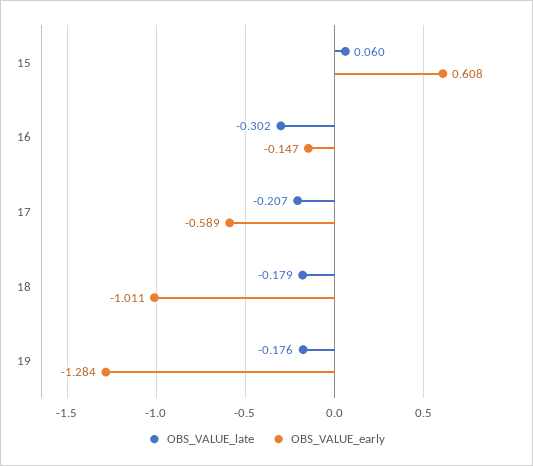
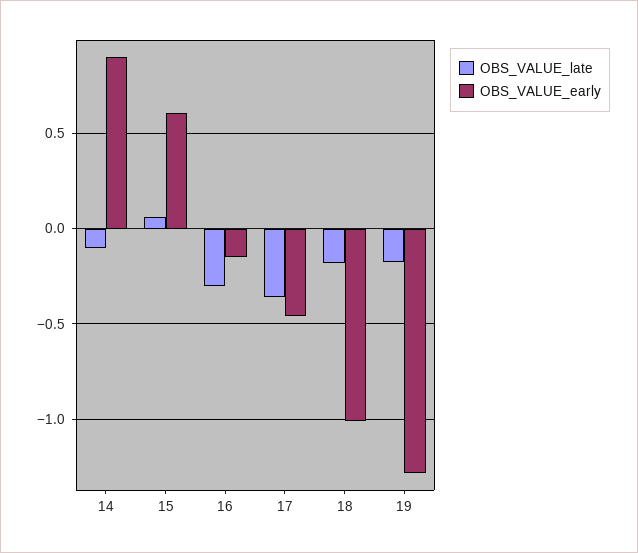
  {
    "OBS_VALUE_late": {
      "15": 0.06,
      "16": -0.302,
-     "17": -0.207,
+     "17": -0.35,
      "18": -0.179,
-     "19": -0.176
+     "19": -0.176,
+     "14": -0.1
    },
    "OBS_VALUE_early": {
      "15": 0.608,
      "16": -0.147,
-     "17": -0.589,
+     "17": -0.45,
      "18": -1.011,
-     "19": -1.284
+     "19": -1.284,
+     "14": 0.9
    }
  }

